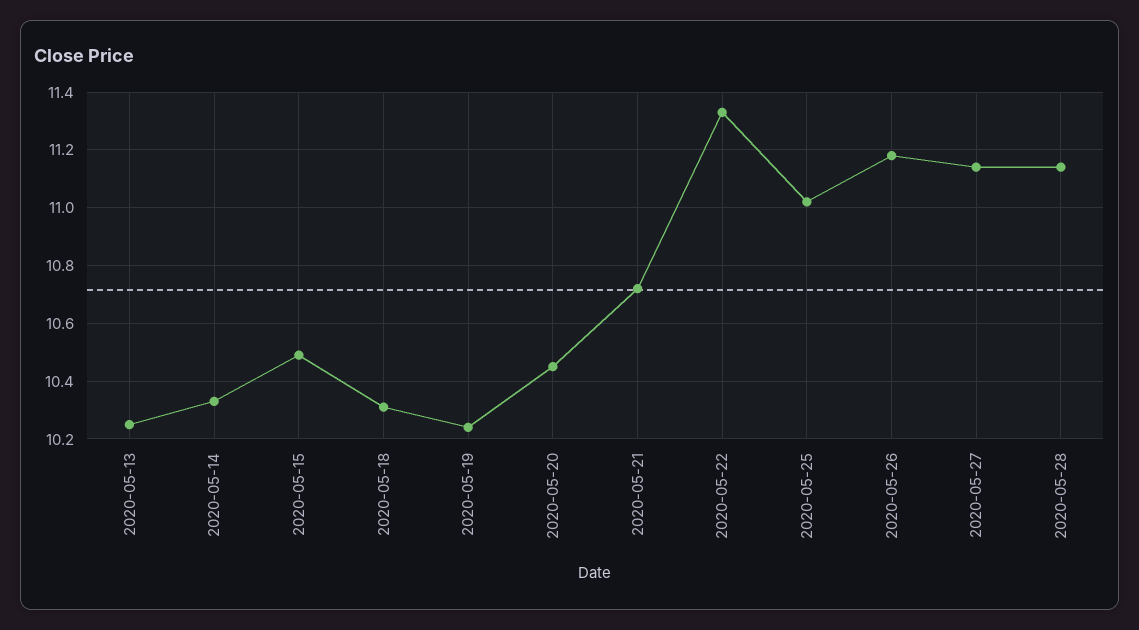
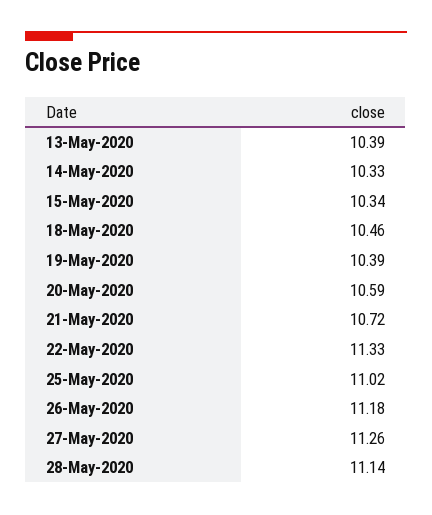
  {
-   "2020-05-13": 10.25,
+   "2020-05-13": 10.39,
    "2020-05-14": 10.33,
-   "2020-05-15": 10.5,
+   "2020-05-15": 10.34,
-   "2020-05-18": 10.3,
+   "2020-05-18": 10.46,
-   "2020-05-19": 10.25,
+   "2020-05-19": 10.39,
-   "2020-05-20": 10.45,
+   "2020-05-20": 10.59,
    "2020-05-21": 10.72,
    "2020-05-22": 11.33,
    "2020-05-25": 11.02,
    "2020-05-26": 11.18,
-   "2020-05-27": 11.15,
+   "2020-05-27": 11.26,
    "2020-05-28": 11.14
  }

